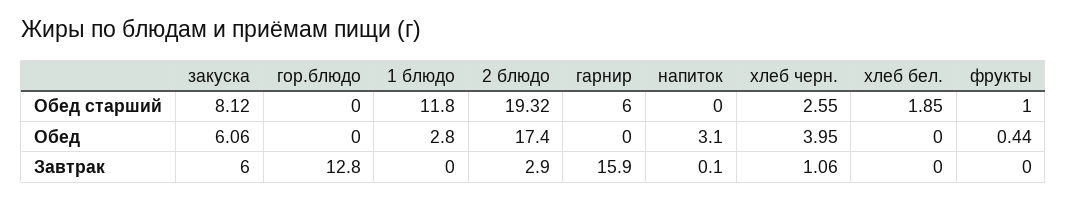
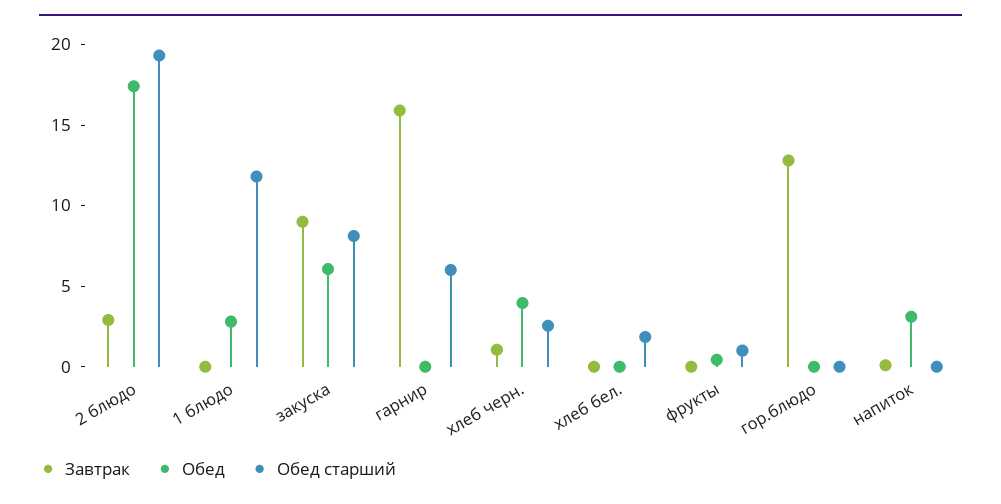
  {
    "Обед старший": {
      "закуска": 8.12,
      "гор.блюдо": 0,
      "1 блюдо": 11.8,
      "2 блюдо": 19.32,
      "гарнир": 6,
      "напиток": 0,
      "хлеб черн.": 2.55,
      "хлеб бел.": 1.85,
      "фрукты": 1
    },
    "Обед": {
      "закуска": 6.06,
      "гор.блюдо": 0,
      "1 блюдо": 2.8,
      "2 блюдо": 17.4,
      "гарнир": 0,
      "напиток": 3.1,
      "хлеб черн.": 3.95,
      "хлеб бел.": 0,
      "фрукты": 0.44
    },
    "Завтрак": {
-     "закуска": 6,
+     "закуска": 9,
      "гор.блюдо": 12.8,
      "1 блюдо": 0,
      "2 блюдо": 2.9,
      "гарнир": 15.9,
      "напиток": 0.1,
      "хлеб черн.": 1.06,
      "хлеб бел.": 0,
      "фрукты": 0
    }
  }

